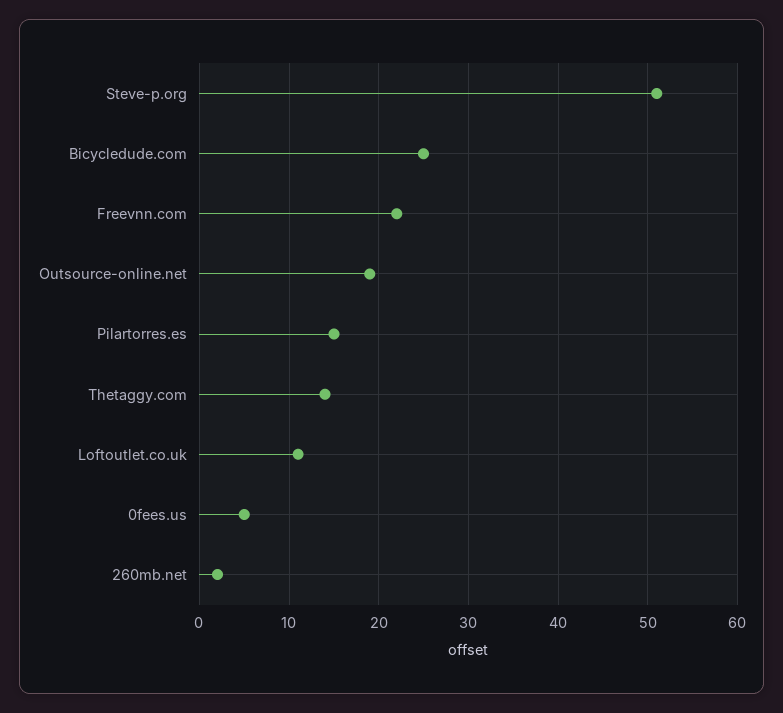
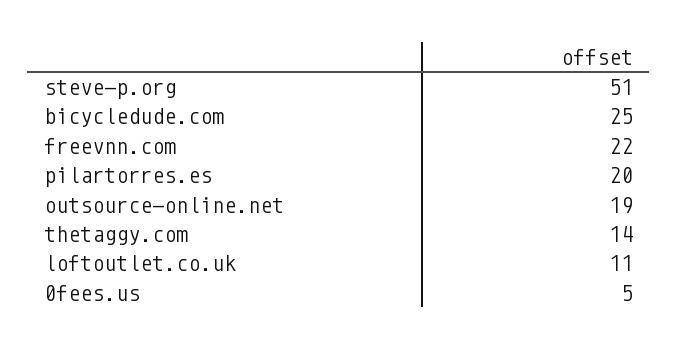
  {
    "Steve-p.org": 51,
    "Bicycledude.com": 25,
    "Freevnn.com": 22,
    "Outsource-online.net": 19,
-   "Pilartorres.es": 15,
+   "Pilartorres.es": 20,
    "Thetaggy.com": 14,
    "Loftoutlet.co.uk": 11,
-   "0fees.us": 5,
+   "0fees.us": 5
-   "260mb.net": 2
  }

